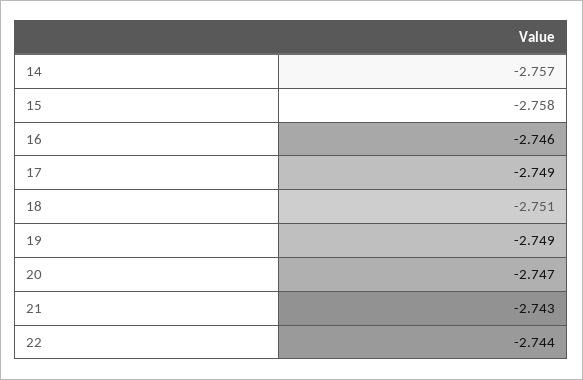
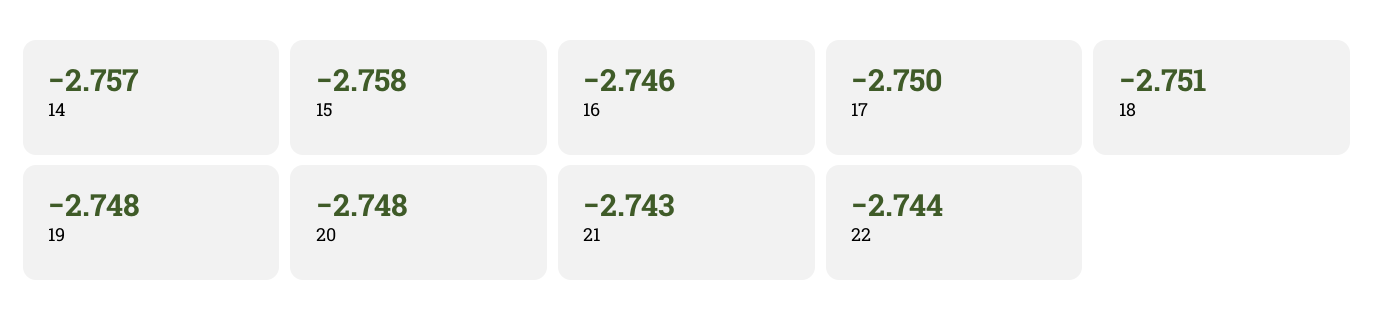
  {
    "14": -2.757,
    "15": -2.758,
    "16": -2.746,
-   "17": -2.749,
+   "17": -2.75,
    "18": -2.751,
-   "19": -2.749,
+   "19": -2.748,
-   "20": -2.747,
+   "20": -2.748,
    "21": -2.743,
    "22": -2.744
  }

